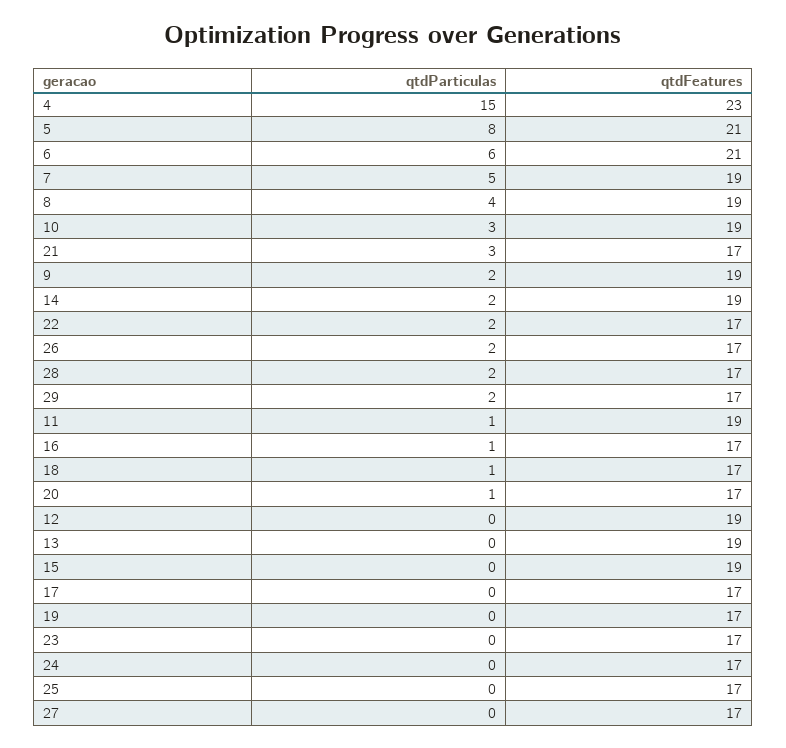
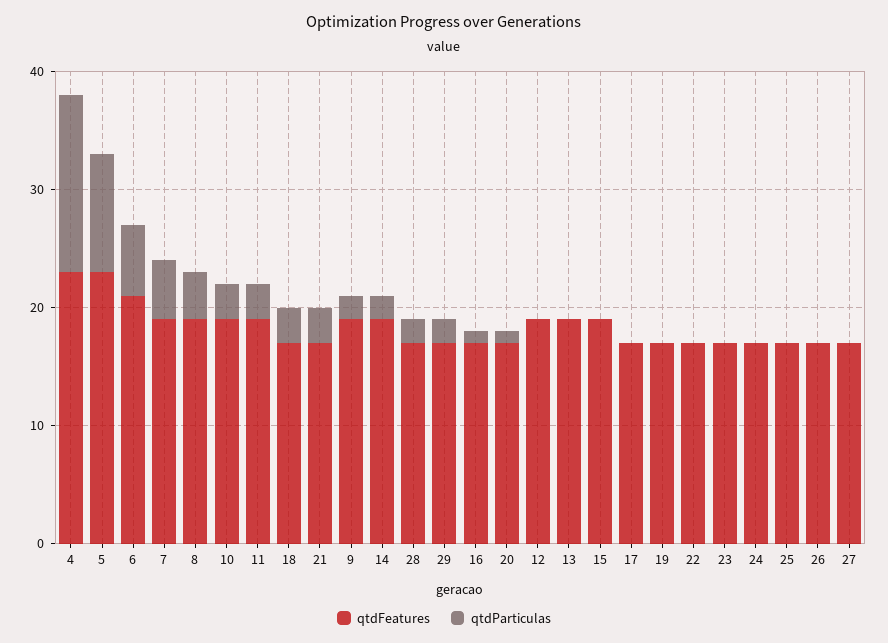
  {
    "qtdParticulas": {
      "4": 15,
-     "5": 8,
+     "5": 10,
      "6": 6,
      "7": 5,
      "8": 4,
      "10": 3,
      "21": 3,
      "9": 2,
      "14": 2,
-     "22": 2,
+     "22": 0,
-     "26": 2,
+     "26": 0,
      "28": 2,
      "29": 2,
-     "11": 1,
+     "11": 3,
      "16": 1,
-     "18": 1,
+     "18": 3,
      "20": 1,
      "12": 0,
      "13": 0,
      "15": 0,
      "17": 0,
      "19": 0,
      "23": 0,
      "24": 0,
      "25": 0,
      "27": 0
    },
    "qtdFeatures": {
      "4": 23,
-     "5": 21,
+     "5": 23,
      "6": 21,
      "7": 19,
      "8": 19,
      "10": 19,
      "21": 17,
      "9": 19,
      "14": 19,
      "22": 17,
      "26": 17,
      "28": 17,
      "29": 17,
      "11": 19,
      "16": 17,
      "18": 17,
      "20": 17,
      "12": 19,
      "13": 19,
      "15": 19,
      "17": 17,
      "19": 17,
      "23": 17,
      "24": 17,
      "25": 17,
      "27": 17
    }
  }

